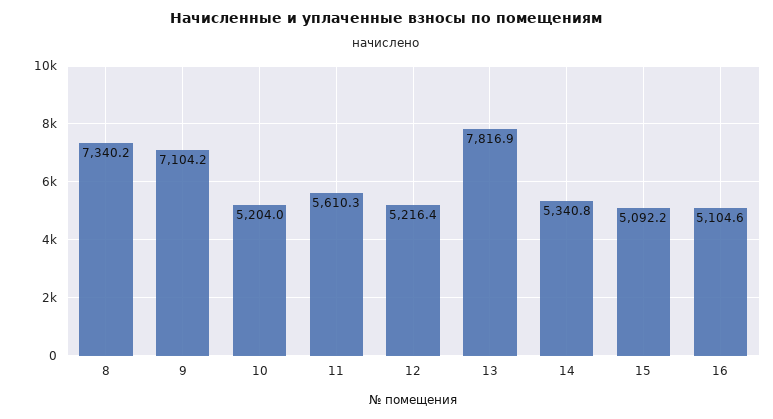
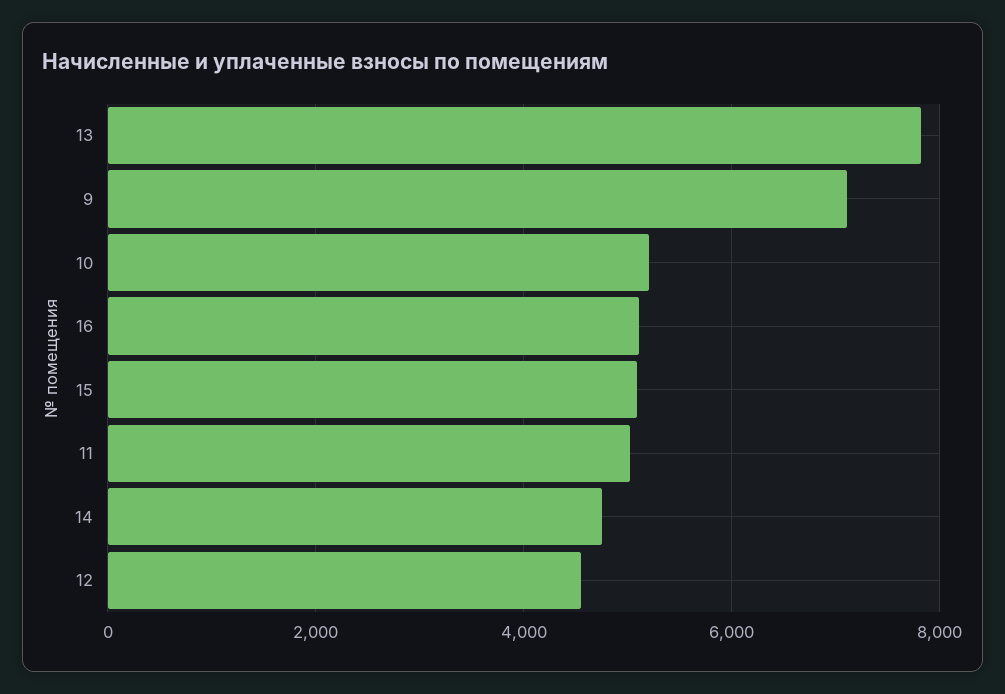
  {
-   "8": 7340.2,
    "9": 7104.2,
    "10": 5204,
-   "11": 5610.3,
+   "11": 5000,
-   "12": 5216.4,
+   "12": 4600,
    "13": 7816.9,
-   "14": 5340.8,
+   "14": 4800,
    "15": 5092.2,
    "16": 5104.6
  }

